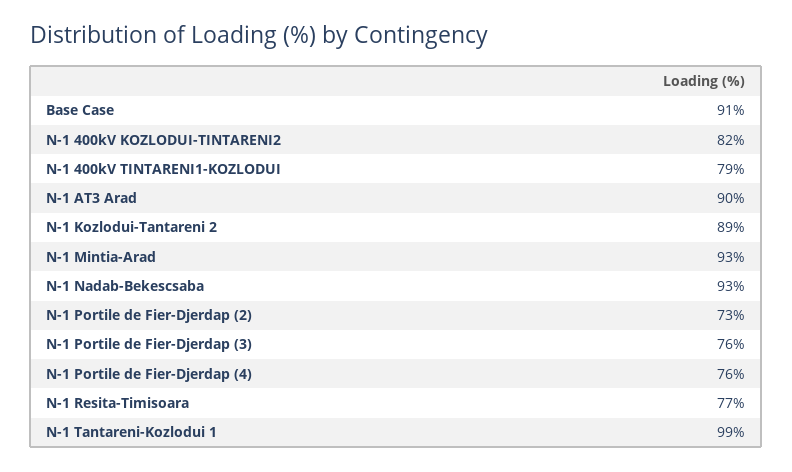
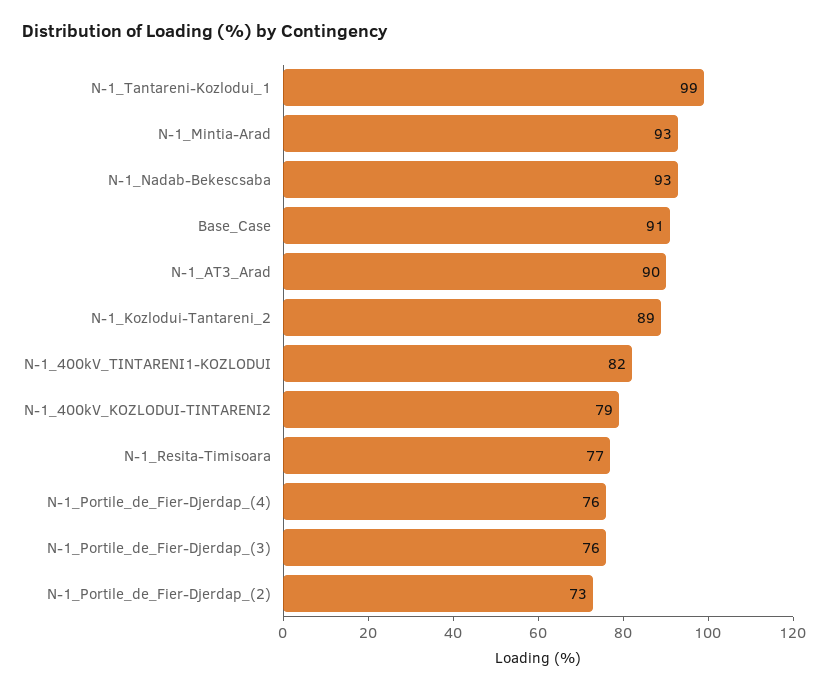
  {
    "Base Case": 91,
-   "N-1 400kV KOZLODUI-TINTARENI2": 82,
+   "N-1 400kV KOZLODUI-TINTARENI2": 79,
-   "N-1 400kV TINTARENI1-KOZLODUI": 79,
+   "N-1 400kV TINTARENI1-KOZLODUI": 82,
    "N-1 AT3 Arad": 90,
    "N-1 Kozlodui-Tantareni 2": 89,
    "N-1 Mintia-Arad": 93,
    "N-1 Nadab-Bekescsaba": 93,
    "N-1 Portile de Fier-Djerdap (2)": 73,
    "N-1 Portile de Fier-Djerdap (3)": 76,
    "N-1 Portile de Fier-Djerdap (4)": 76,
    "N-1 Resita-Timisoara": 77,
    "N-1 Tantareni-Kozlodui 1": 99
  }

